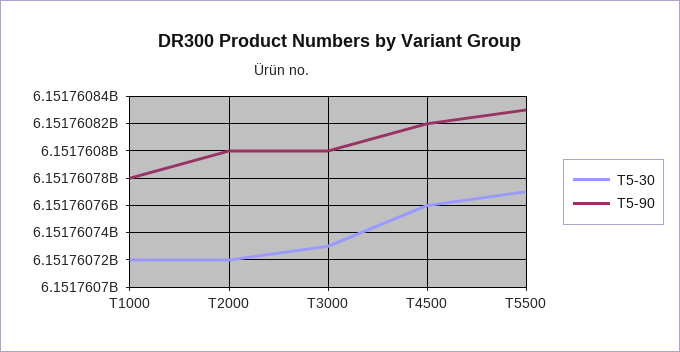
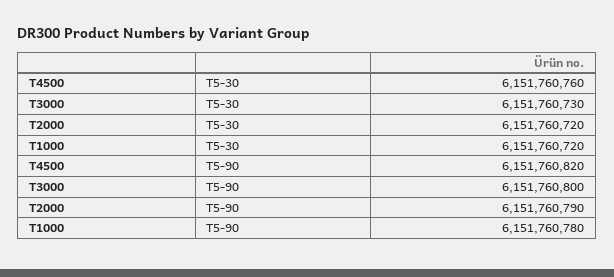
  {
    "T5-30": {
      "T1000": 6151760720,
      "T2000": 6151760720,
      "T3000": 6151760730,
-     "T4500": 6151760760,
+     "T4500": 6151760760
-     "T5500": 6151760770
    },
    "T5-90": {
      "T1000": 6151760780,
-     "T2000": 6151760800,
+     "T2000": 6151760790,
      "T3000": 6151760800,
-     "T4500": 6151760820,
+     "T4500": 6151760820
-     "T5500": 6151760830
    }
  }

